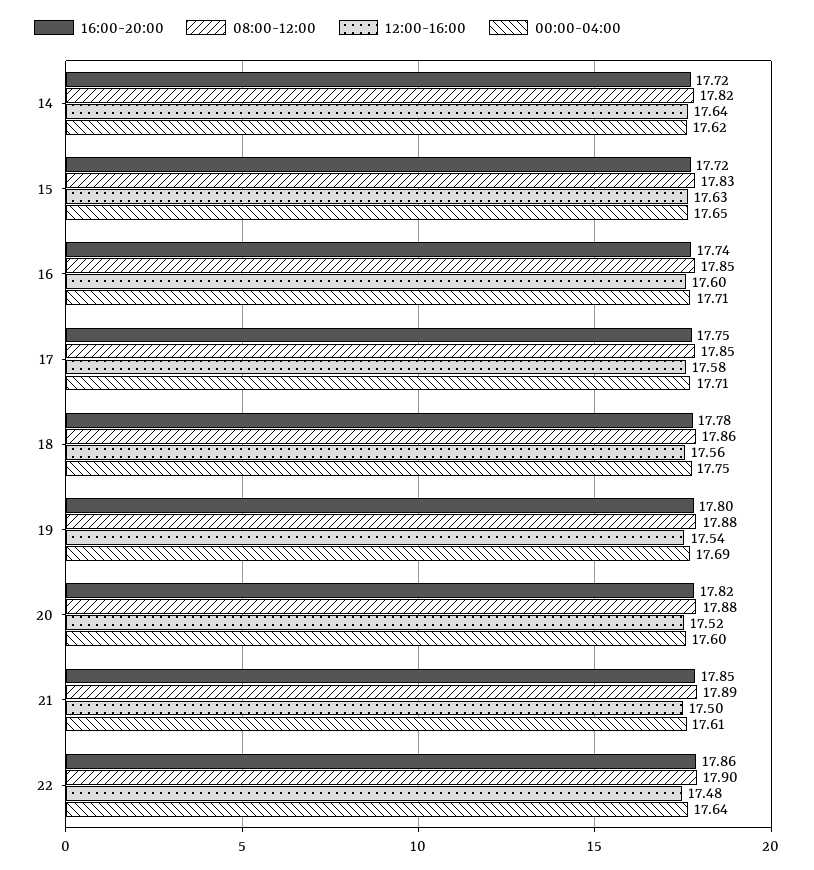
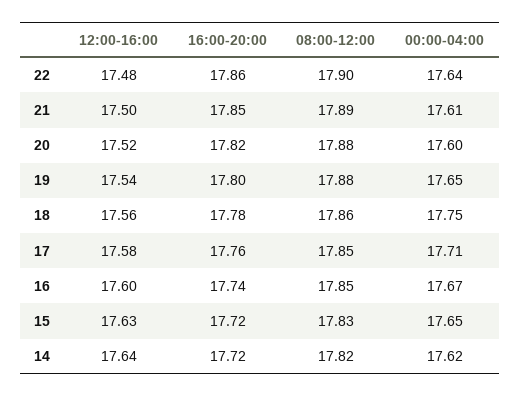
  {
    "16:00-20:00": {
      "14": 17.72,
      "15": 17.72,
      "16": 17.74,
-     "17": 17.75,
+     "17": 17.76,
      "18": 17.78,
      "19": 17.8,
      "20": 17.82,
      "21": 17.85,
      "22": 17.86
    },
    "08:00-12:00": {
      "14": 17.82,
      "15": 17.83,
      "16": 17.85,
      "17": 17.85,
      "18": 17.86,
      "19": 17.88,
      "20": 17.88,
      "21": 17.89,
      "22": 17.9
    },
    "12:00-16:00": {
      "14": 17.64,
      "15": 17.63,
      "16": 17.6,
      "17": 17.58,
      "18": 17.56,
      "19": 17.54,
      "20": 17.52,
      "21": 17.5,
      "22": 17.48
    },
    "00:00-04:00": {
      "14": 17.62,
      "15": 17.65,
-     "16": 17.71,
+     "16": 17.67,
      "17": 17.71,
      "18": 17.75,
-     "19": 17.69,
+     "19": 17.65,
      "20": 17.6,
      "21": 17.61,
      "22": 17.64
    }
  }

